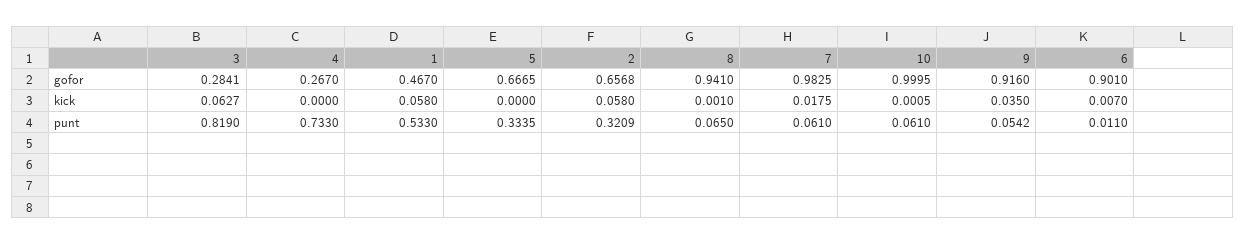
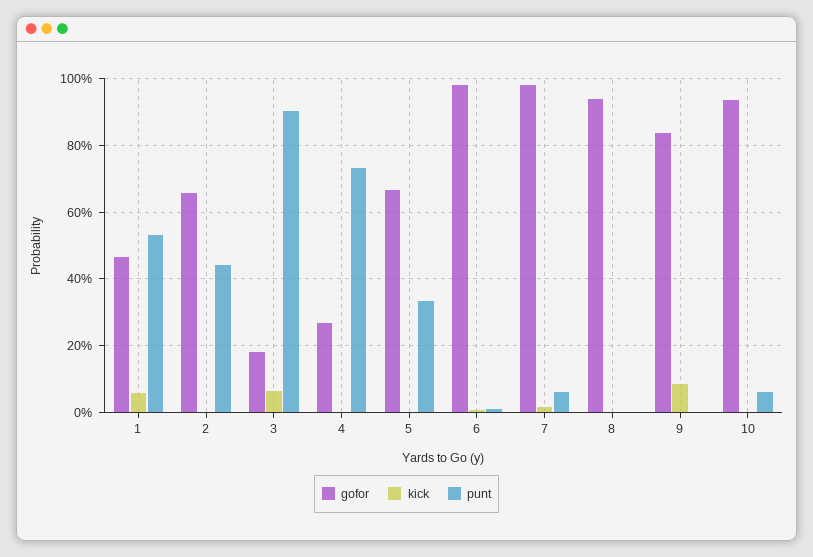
  {
    "gofor": {
-     "3": 0.2841,
+     "3": 0.18,
      "4": 0.267,
      "1": 0.467,
      "5": 0.6665,
      "2": 0.6568,
      "8": 0.941,
      "7": 0.9825,
-     "10": 0.9995,
+     "10": 0.94,
-     "9": 0.916,
+     "9": 0.84,
-     "6": 0.901
+     "6": 0.98
    },
    "kick": {
      "3": 0.0627,
      "4": 0,
      "1": 0.058,
      "5": 0,
-     "2": 0.058,
+     "2": 0,
      "8": 0.001,
      "7": 0.0175,
      "10": 0.0005,
-     "9": 0.035,
+     "9": 0.08,
      "6": 0.007
    },
    "punt": {
-     "3": 0.819,
+     "3": 0.9,
      "4": 0.733,
      "1": 0.533,
      "5": 0.3335,
-     "2": 0.3209,
+     "2": 0.44,
-     "8": 0.065,
+     "8": 0,
      "7": 0.061,
      "10": 0.061,
-     "9": 0.0542,
+     "9": 0,
      "6": 0.011
    }
  }

